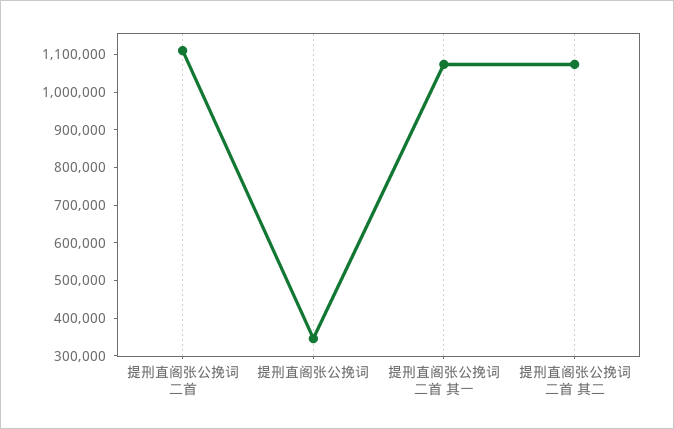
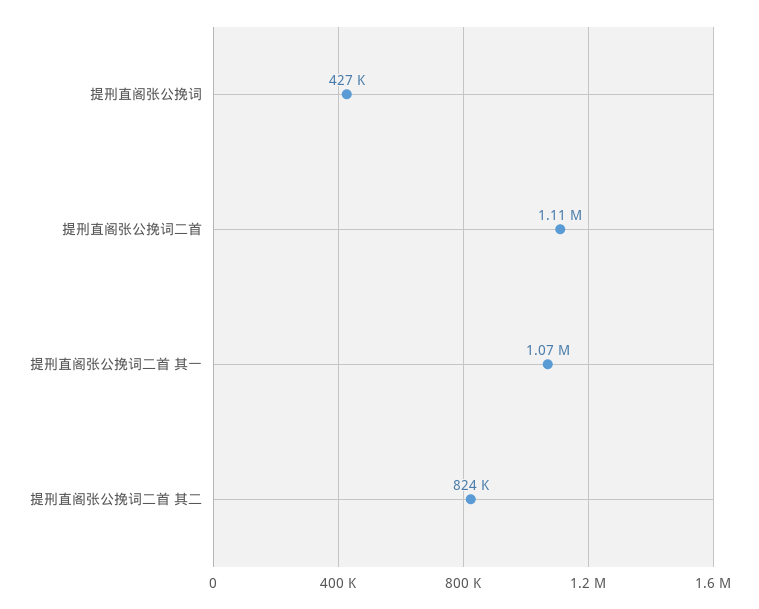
  {
    "提刑直阁张公挽词二首": 1110000,
-   "提刑直阁张公挽词": 350000,
+   "提刑直阁张公挽词": 427000,
    "提刑直阁张公挽词二首 其一": 1070000,
-   "提刑直阁张公挽词二首 其二": 1075000
+   "提刑直阁张公挽词二首 其二": 824000
  }

